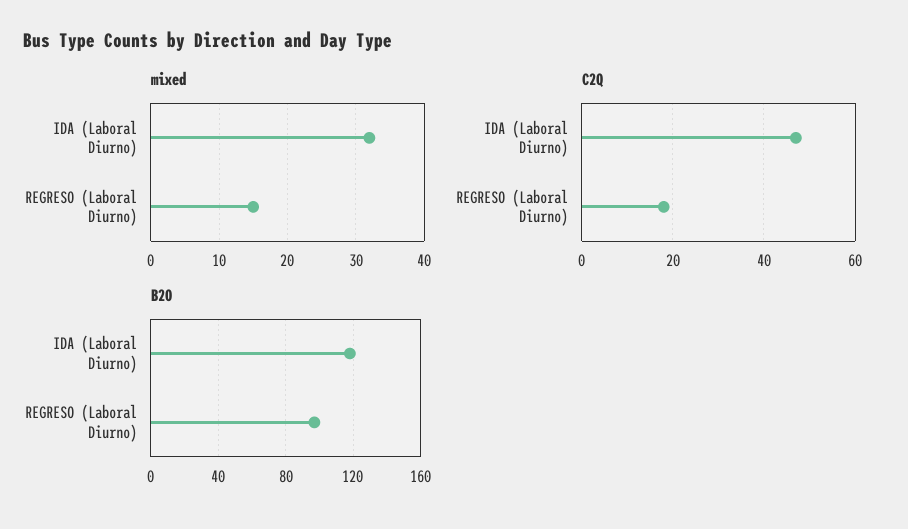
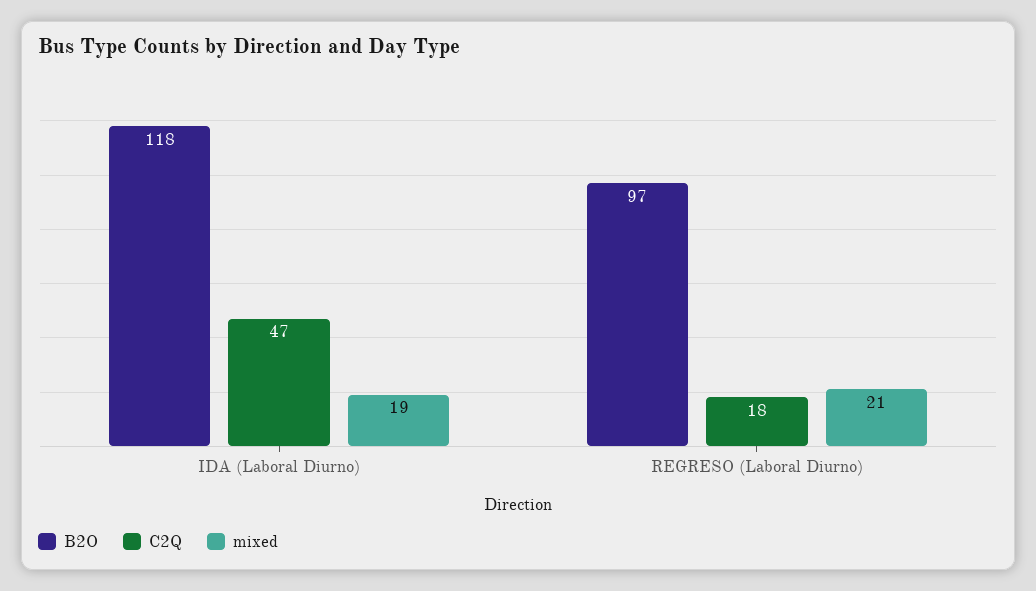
  {
    "mixed": {
-     "IDA (Laboral Diurno)": 32,
+     "IDA (Laboral Diurno)": 19,
-     "REGRESO (Laboral Diurno)": 15
+     "REGRESO (Laboral Diurno)": 21
    },
    "C2Q": {
      "IDA (Laboral Diurno)": 47,
      "REGRESO (Laboral Diurno)": 18
    },
    "B2O": {
      "IDA (Laboral Diurno)": 118,
      "REGRESO (Laboral Diurno)": 97
    }
  }

